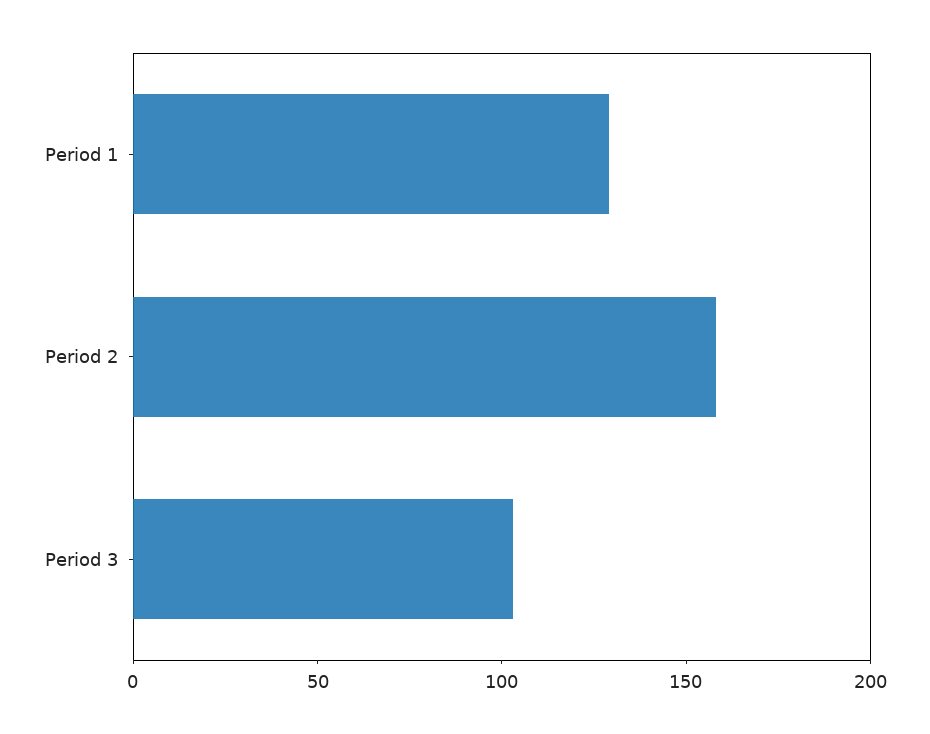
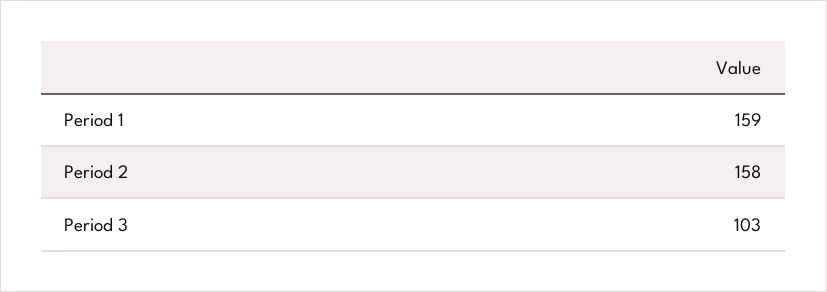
  {
-   "Period 1": 130,
+   "Period 1": 159,
    "Period 2": 158,
    "Period 3": 103
  }

